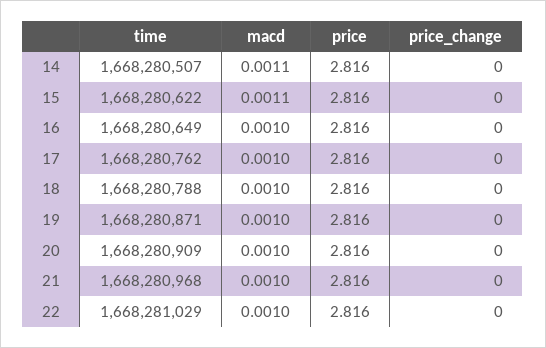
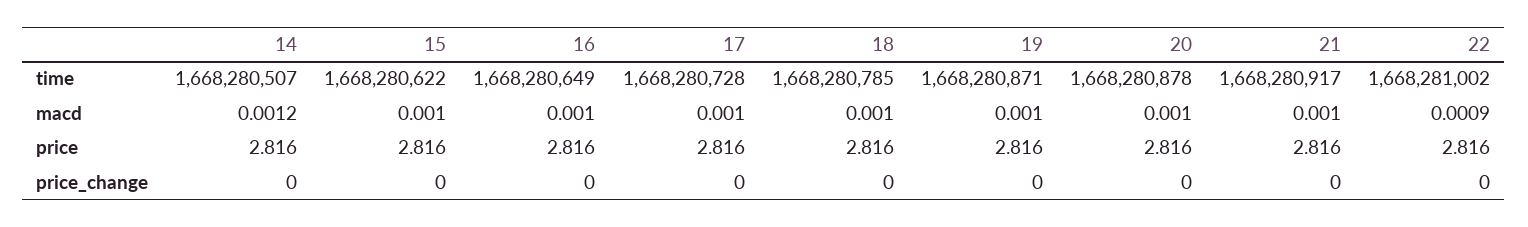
  {
    "time": {
      "14": 1668280507,
      "15": 1668280622,
      "16": 1668280649,
-     "17": 1668280762,
+     "17": 1668280728,
-     "18": 1668280788,
+     "18": 1668280785,
      "19": 1668280871,
-     "20": 1668280909,
+     "20": 1668280878,
-     "21": 1668280968,
+     "21": 1668280917,
-     "22": 1668281029
+     "22": 1668281002
    },
    "macd": {
-     "14": 0.0011,
+     "14": 0.0012,
-     "15": 0.0011,
+     "15": 0.001,
      "16": 0.001,
      "17": 0.001,
      "18": 0.001,
      "19": 0.001,
      "20": 0.001,
      "21": 0.001,
-     "22": 0.001
+     "22": 0.0009
    },
    "price": {
      "14": 2.816,
      "15": 2.816,
      "16": 2.816,
      "17": 2.816,
      "18": 2.816,
      "19": 2.816,
      "20": 2.816,
      "21": 2.816,
      "22": 2.816
    },
    "price_change": {
      "14": 0,
      "15": 0,
      "16": 0,
      "17": 0,
      "18": 0,
      "19": 0,
      "20": 0,
      "21": 0,
      "22": 0
    }
  }

